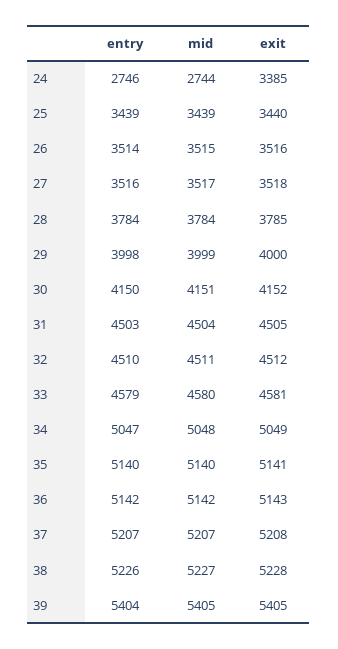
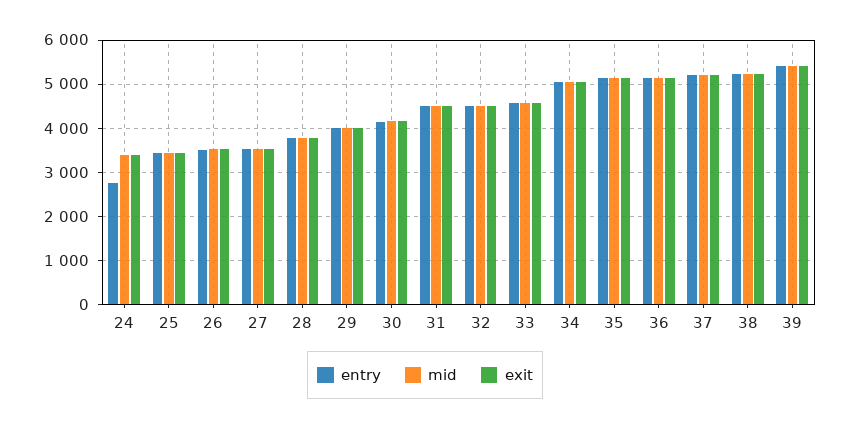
  {
    "entry": {
      "24": 2746,
      "25": 3439,
      "26": 3514,
      "27": 3516,
      "28": 3784,
      "29": 3998,
      "30": 4150,
      "31": 4503,
      "32": 4510,
      "33": 4579,
      "34": 5047,
      "35": 5140,
      "36": 5142,
      "37": 5207,
      "38": 5226,
      "39": 5404
    },
    "mid": {
-     "24": 2744,
+     "24": 3400,
      "25": 3439,
      "26": 3515,
      "27": 3517,
      "28": 3784,
      "29": 3999,
      "30": 4151,
      "31": 4504,
      "32": 4511,
      "33": 4580,
      "34": 5048,
      "35": 5140,
      "36": 5142,
      "37": 5207,
      "38": 5227,
      "39": 5405
    },
    "exit": {
      "24": 3385,
      "25": 3440,
      "26": 3516,
      "27": 3518,
      "28": 3785,
      "29": 4000,
      "30": 4152,
      "31": 4505,
      "32": 4512,
      "33": 4581,
      "34": 5049,
      "35": 5141,
      "36": 5143,
      "37": 5208,
      "38": 5228,
      "39": 5405
    }
  }

